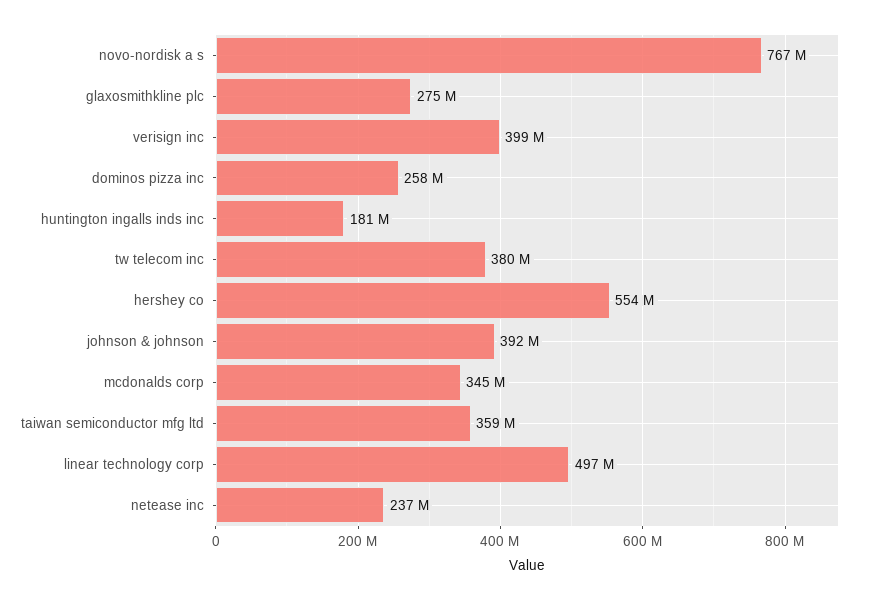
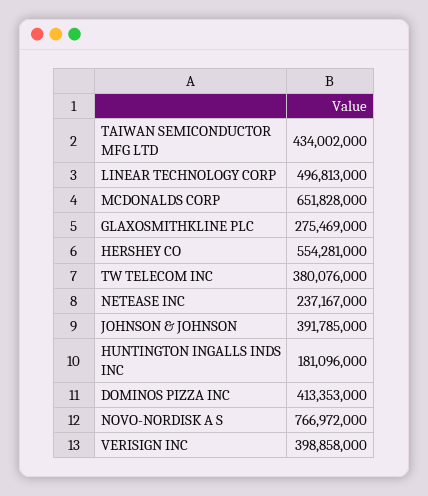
  {
    "novo-nordisk a s": 766972000,
    "glaxosmithkline plc": 275469000,
    "verisign inc": 398858000,
-   "dominos pizza inc": 258000000,
+   "dominos pizza inc": 413353000,
    "huntington ingalls inds inc": 181096000,
    "tw telecom inc": 380076000,
    "hershey co": 554281000,
    "johnson & johnson": 391785000,
-   "mcdonalds corp": 345000000,
+   "mcdonalds corp": 651828000,
-   "taiwan semiconductor mfg ltd": 359000000,
+   "taiwan semiconductor mfg ltd": 434002000,
    "linear technology corp": 496813000,
    "netease inc": 237167000
  }

